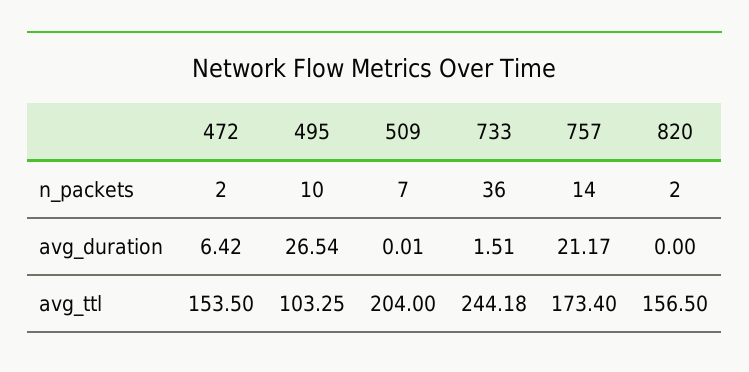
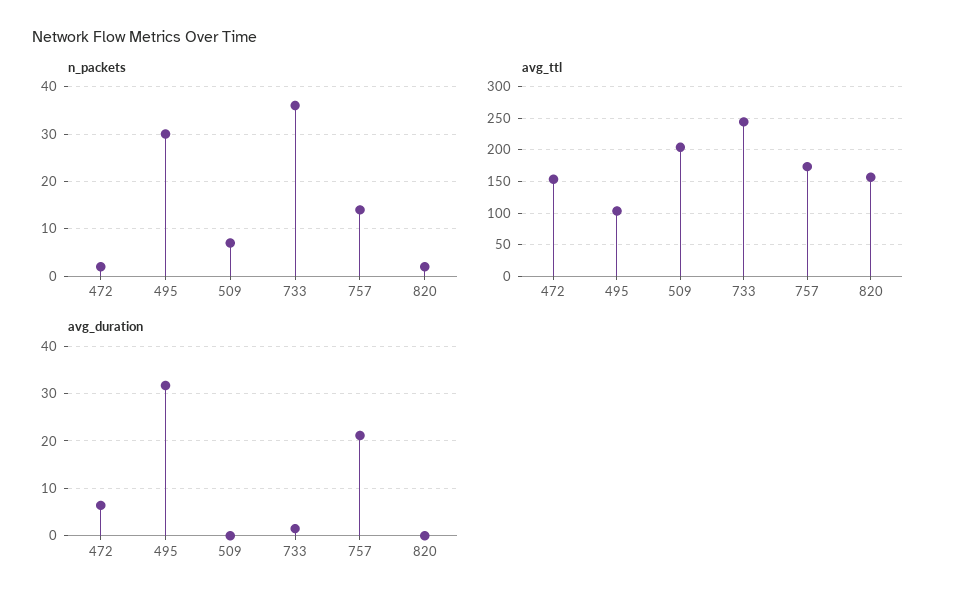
  {
    "n_packets": {
      "472": 2,
-     "495": 10,
+     "495": 30,
      "509": 7,
      "733": 36,
      "757": 14,
      "820": 2
    },
    "avg_duration": {
      "472": 6.42,
-     "495": 26.54,
+     "495": 32,
      "509": 0.01,
      "733": 1.51,
      "757": 21.17,
      "820": 0
    },
    "avg_ttl": {
      "472": 153.5,
      "495": 103.25,
      "509": 204,
      "733": 244.18,
      "757": 173.4,
      "820": 156.5
    }
  }

